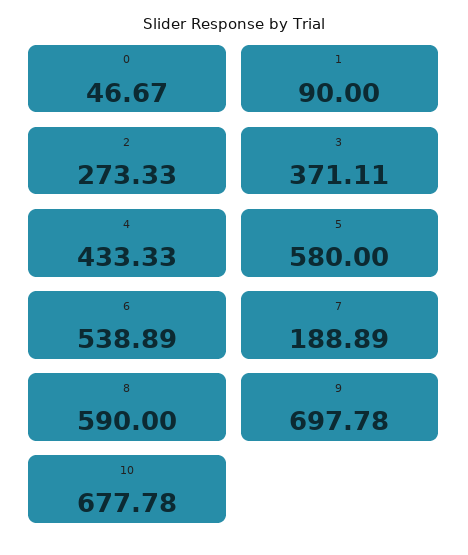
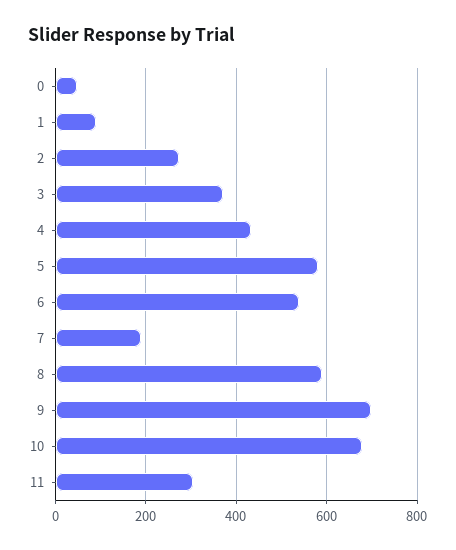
  {
    "0": 46.67,
    "1": 90,
    "2": 273.33,
    "3": 371.11,
    "4": 433.33,
    "5": 580,
    "6": 538.89,
    "7": 188.89,
    "8": 590,
    "9": 697.78,
-   "10": 677.78
+   "10": 677.78,
+   "11": 300
  }

